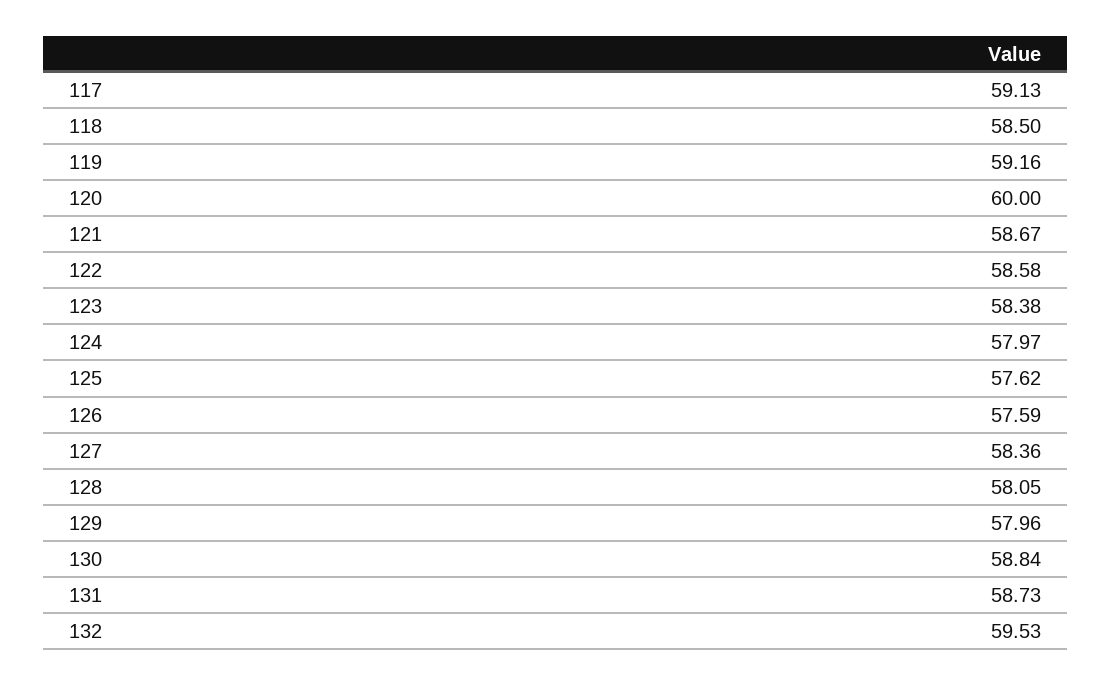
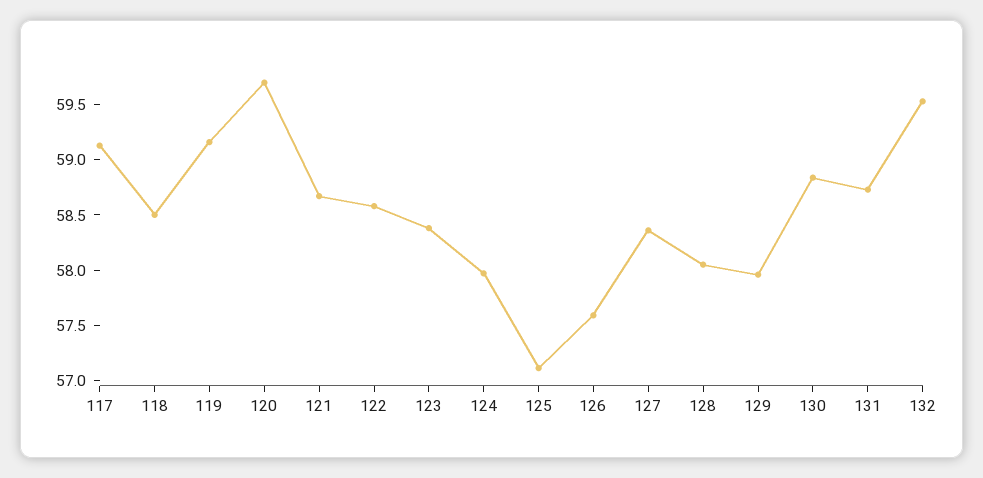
  {
    "117": 59.13,
    "118": 58.5,
    "119": 59.16,
-   "120": 60,
+   "120": 59.7,
    "121": 58.67,
    "122": 58.58,
    "123": 58.38,
    "124": 57.97,
-   "125": 57.62,
+   "125": 57.1,
    "126": 57.59,
    "127": 58.36,
    "128": 58.05,
    "129": 57.96,
    "130": 58.84,
    "131": 58.73,
    "132": 59.53
  }

